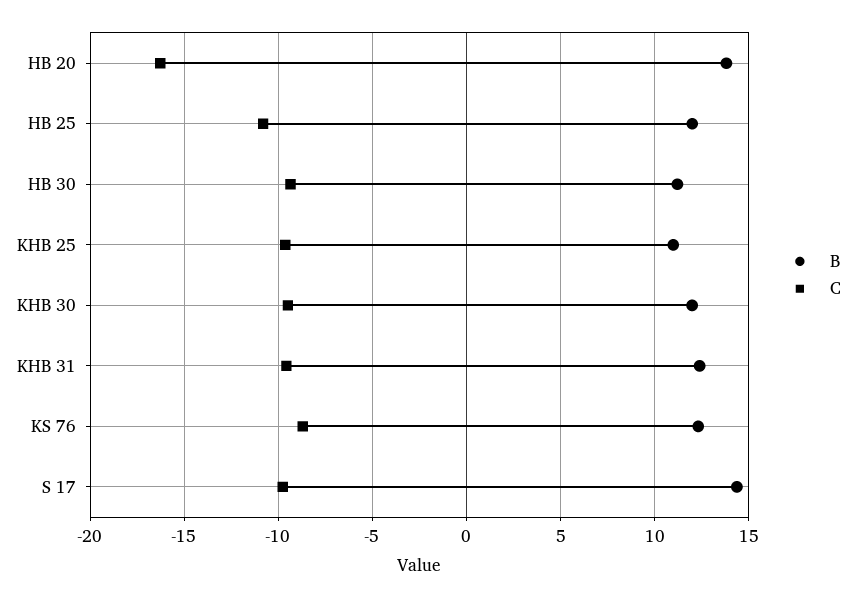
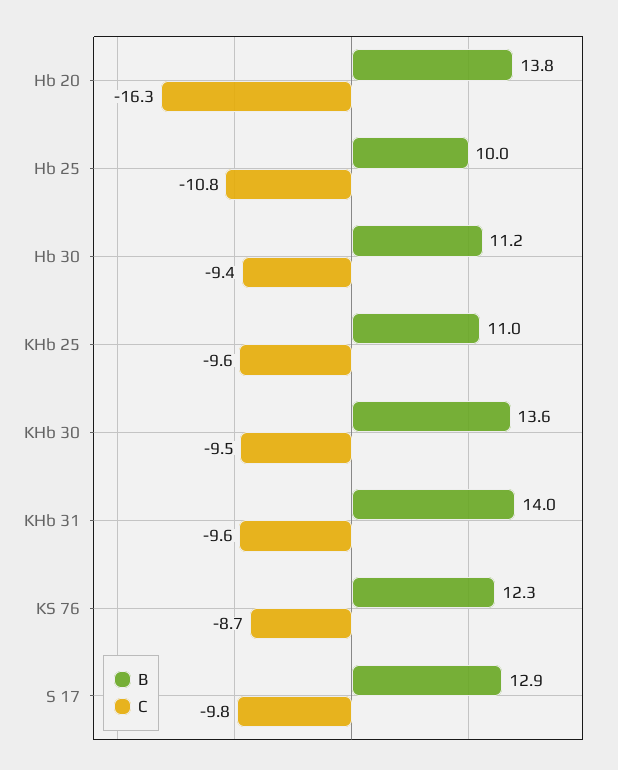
  {
    "B": {
      "HB 20": 13.8,
-     "HB 25": 12,
+     "HB 25": 10,
      "HB 30": 11.2,
      "KHB 25": 11,
-     "KHB 30": 12,
+     "KHB 30": 13.6,
-     "KHB 31": 12.5,
+     "KHB 31": 14,
      "KS 76": 12.3,
-     "S 17": 14.5
+     "S 17": 12.9
    },
    "C": {
      "HB 20": -16.3,
      "HB 25": -10.8,
      "HB 30": -9.4,
      "KHB 25": -9.6,
      "KHB 30": -9.5,
      "KHB 31": -9.6,
      "KS 76": -8.7,
      "S 17": -9.8
    }
  }

